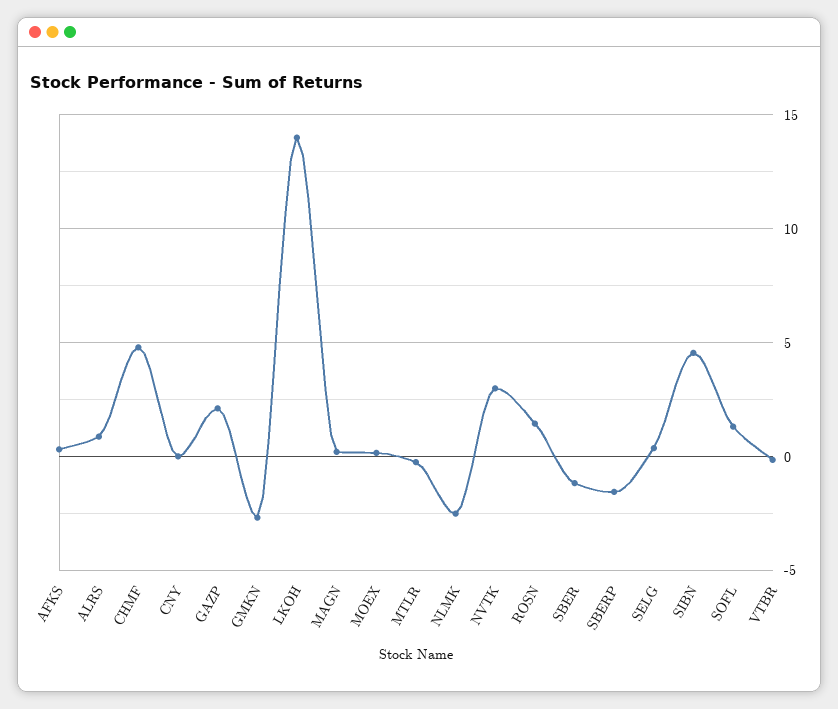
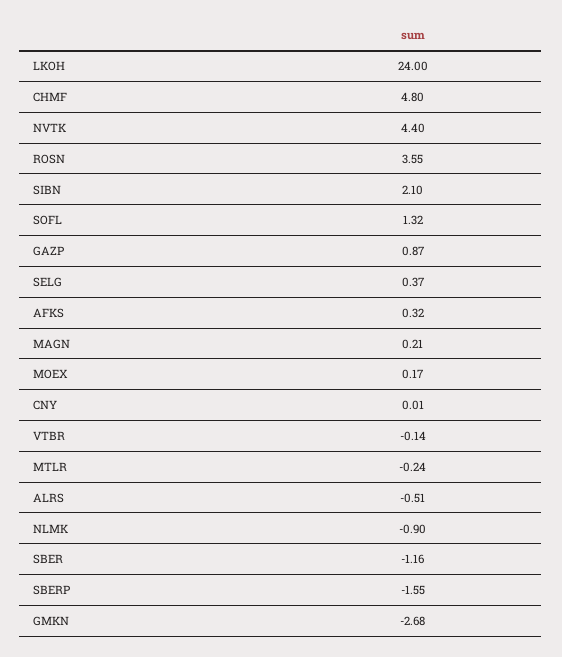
  {
    "AFKS": 0.32,
-   "ALRS": 1,
+   "ALRS": -0.51,
    "CHMF": 4.8,
    "CNY": 0.01,
-   "GAZP": 2,
+   "GAZP": 0.87,
    "GMKN": -2.68,
-   "LKOH": 14,
+   "LKOH": 24,
    "MAGN": 0.21,
    "MOEX": 0.17,
    "MTLR": -0.24,
-   "NLMK": -2.5,
+   "NLMK": -0.9,
-   "NVTK": 3,
+   "NVTK": 4.4,
-   "ROSN": 1.5,
+   "ROSN": 3.55,
    "SBER": -1.16,
    "SBERP": -1.55,
    "SELG": 0.37,
-   "SIBN": 4.5,
+   "SIBN": 2.1,
    "SOFL": 1.32,
    "VTBR": -0.14
  }

